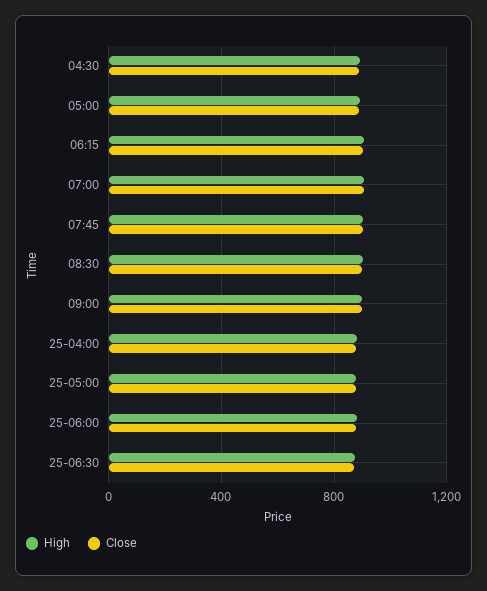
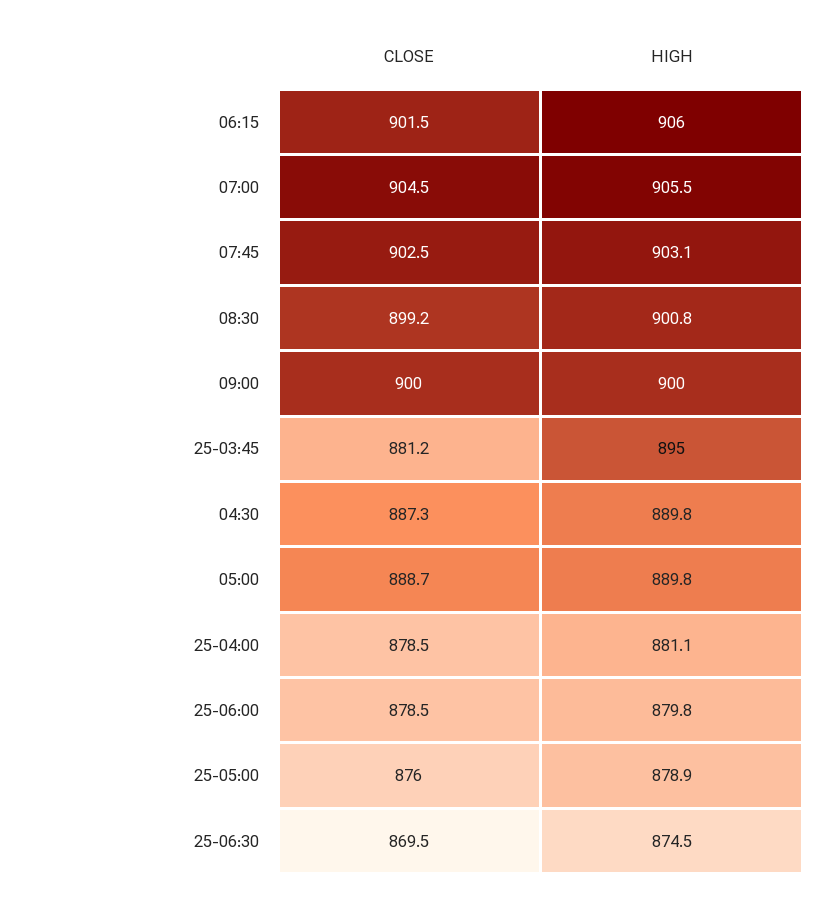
  {
    "High": {
      "04:30": 889.8,
      "05:00": 889.8,
      "06:15": 906,
      "07:00": 905.5,
      "07:45": 903.1,
      "08:30": 900.8,
      "09:00": 900,
      "25-04:00": 881.1,
      "25-05:00": 878.9,
      "25-06:00": 879.8,
-     "25-06:30": 874.5
+     "25-06:30": 874.5,
+     "25-03:45": 895
    },
    "Close": {
      "04:30": 887.3,
      "05:00": 888.7,
      "06:15": 901.5,
      "07:00": 904.5,
      "07:45": 902.5,
      "08:30": 899.2,
      "09:00": 900,
      "25-04:00": 878.5,
      "25-05:00": 876,
      "25-06:00": 878.5,
-     "25-06:30": 869.5
+     "25-06:30": 869.5,
+     "25-03:45": 881.2
    }
  }

